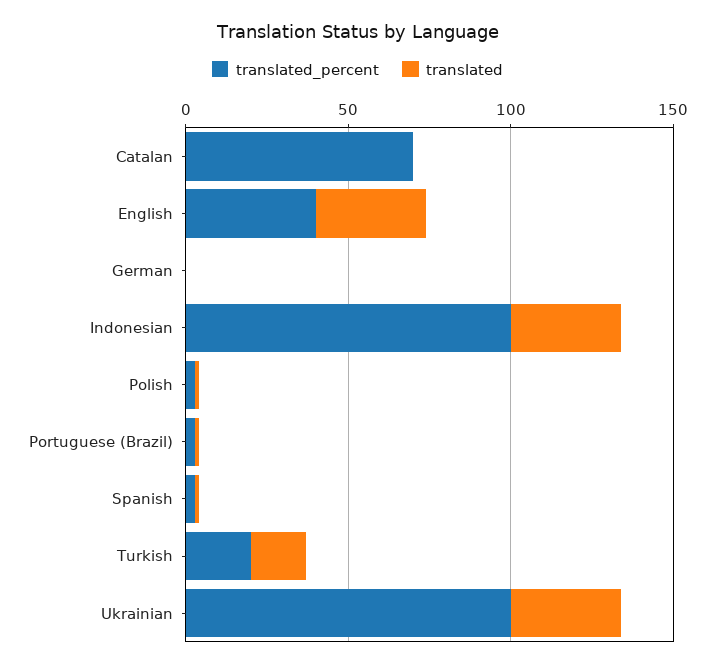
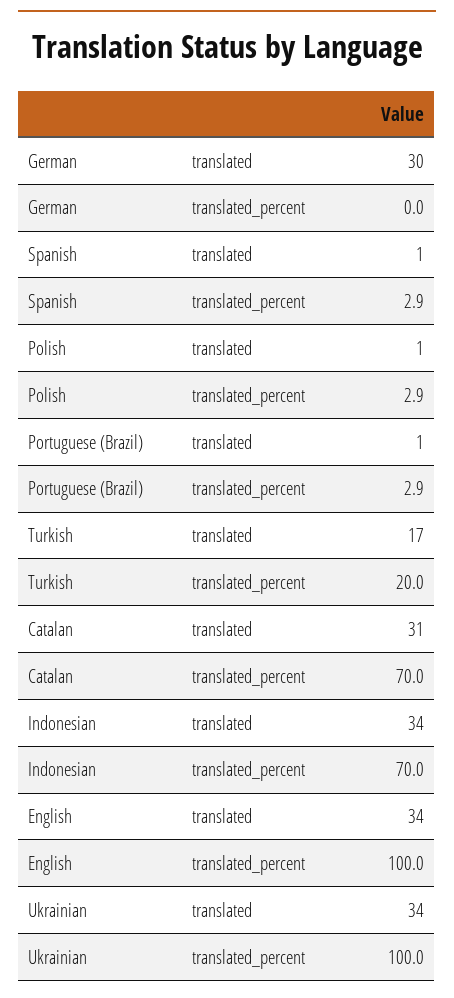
  {
    "translated_percent": {
      "Catalan": 70,
-     "English": 40,
+     "English": 100,
      "German": 0,
-     "Indonesian": 100,
+     "Indonesian": 70,
      "Polish": 2.9,
      "Portuguese (Brazil)": 2.9,
      "Spanish": 2.9,
      "Turkish": 20,
      "Ukrainian": 100
    },
    "translated": {
-     "Catalan": 0,
+     "Catalan": 31,
      "English": 34,
-     "German": 0,
+     "German": 30,
      "Indonesian": 34,
      "Polish": 1,
      "Portuguese (Brazil)": 1,
      "Spanish": 1,
      "Turkish": 17,
      "Ukrainian": 34
    }
  }

